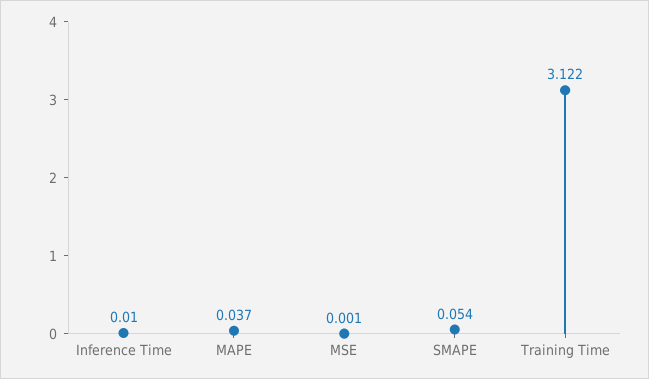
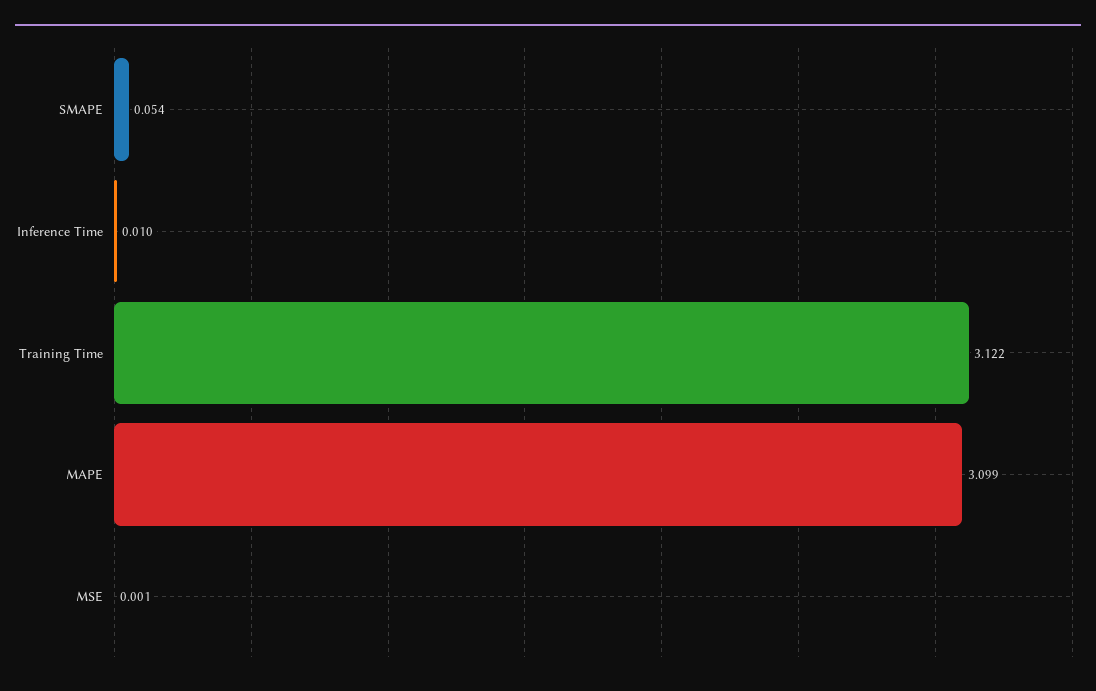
  {
    "Inference Time": 0.01,
-   "MAPE": 0.037,
+   "MAPE": 3.099,
    "MSE": 0.001,
    "SMAPE": 0.054,
    "Training Time": 3.122
  }

